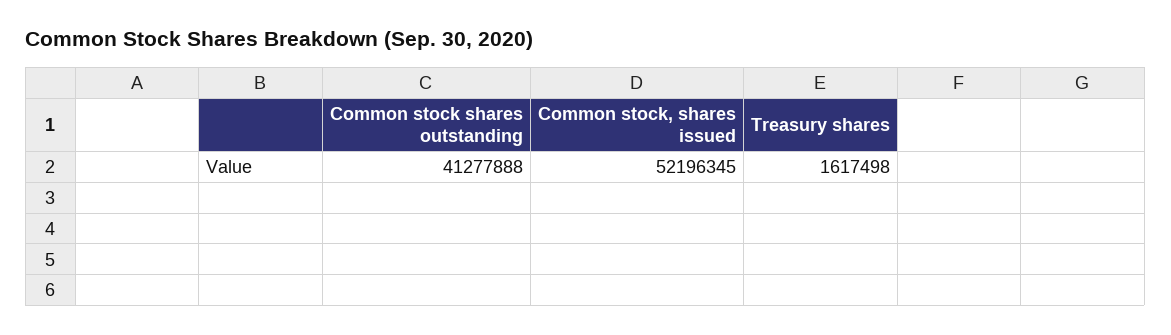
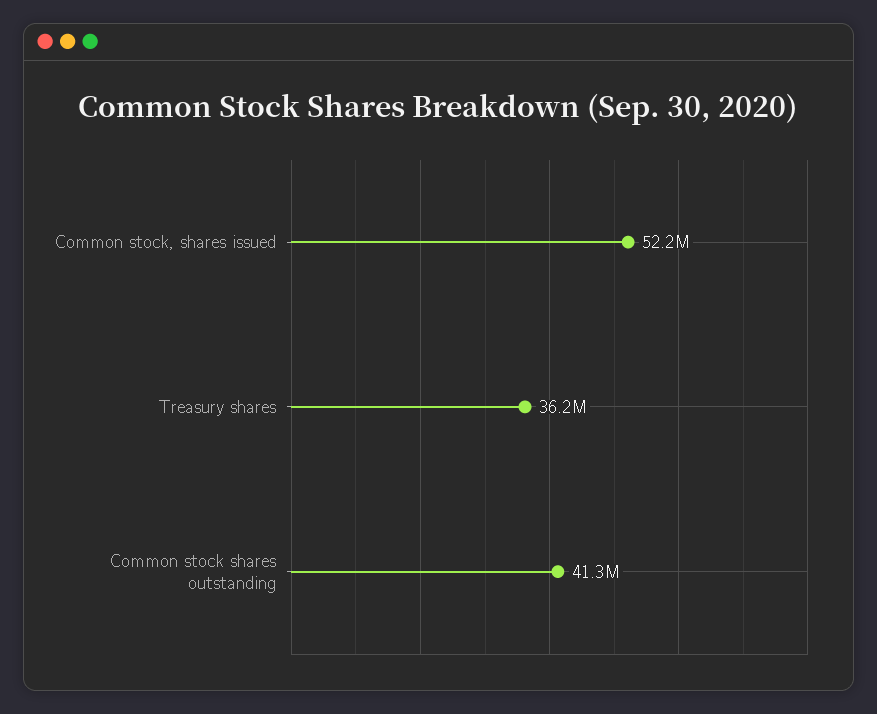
  {
    "Common stock shares outstanding": 41277888,
    "Common stock, shares issued": 52196345,
-   "Treasury shares": 1617498
+   "Treasury shares": 36200000
  }

